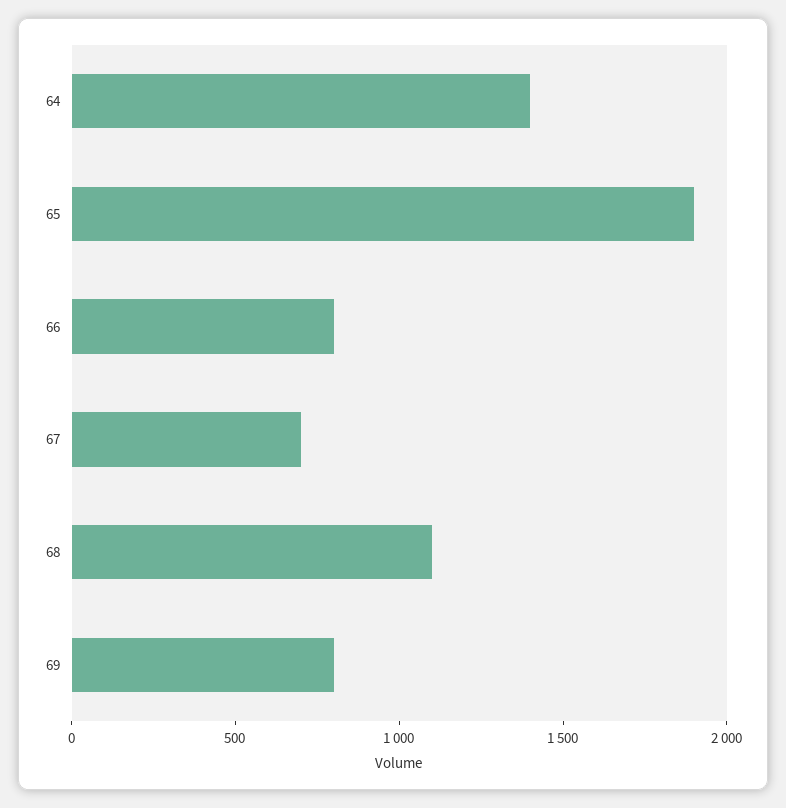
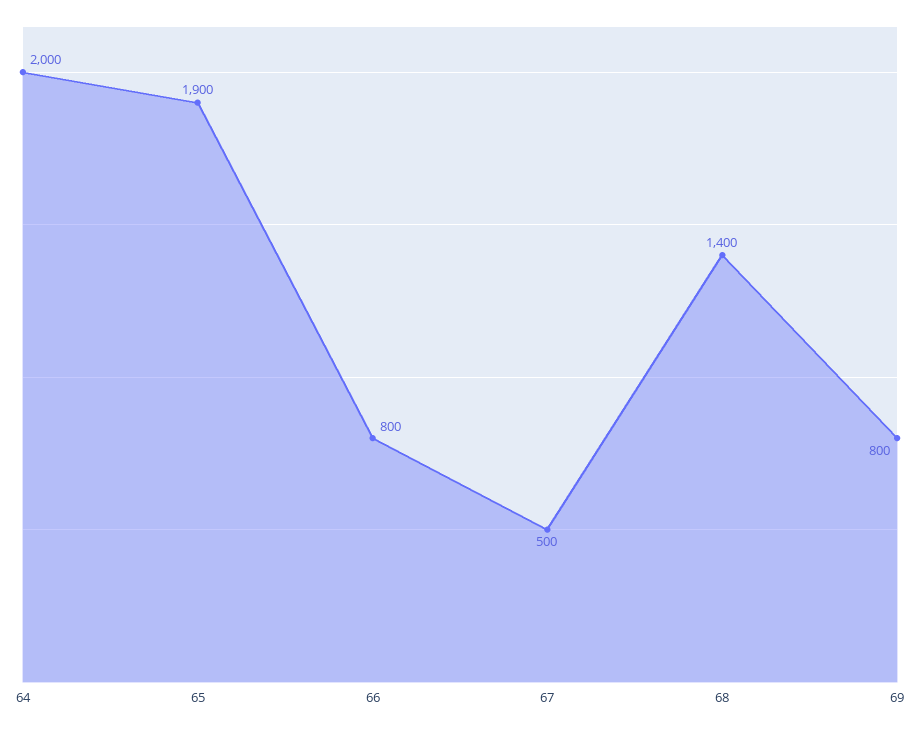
  {
-   "64": 1400,
+   "64": 2000,
    "65": 1900,
    "66": 800,
-   "67": 700,
+   "67": 500,
-   "68": 1100,
+   "68": 1400,
    "69": 800
  }

